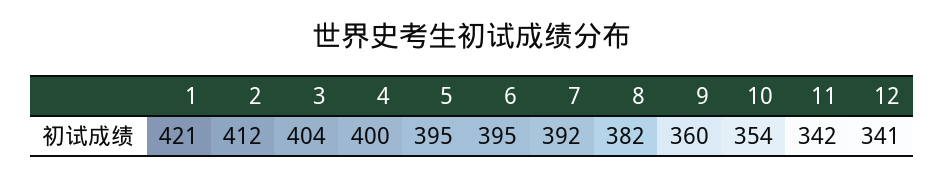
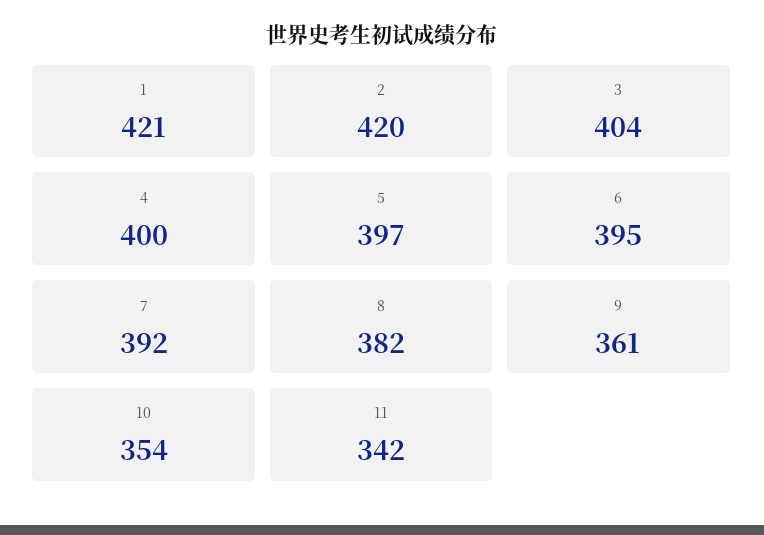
  {
    "1": 421,
-   "2": 412,
+   "2": 420,
    "3": 404,
    "4": 400,
-   "5": 395,
+   "5": 397,
    "6": 395,
    "7": 392,
    "8": 382,
-   "9": 360,
+   "9": 361,
    "10": 354,
-   "11": 342,
+   "11": 342
-   "12": 341
  }

